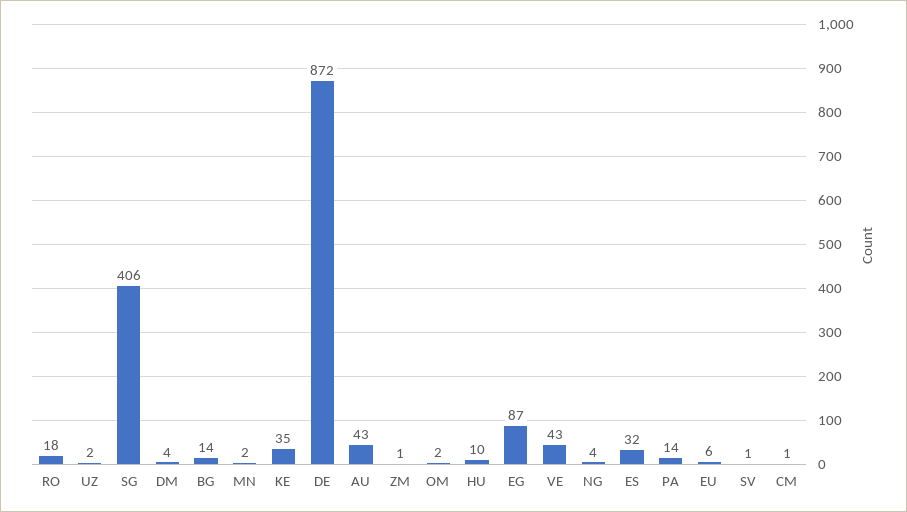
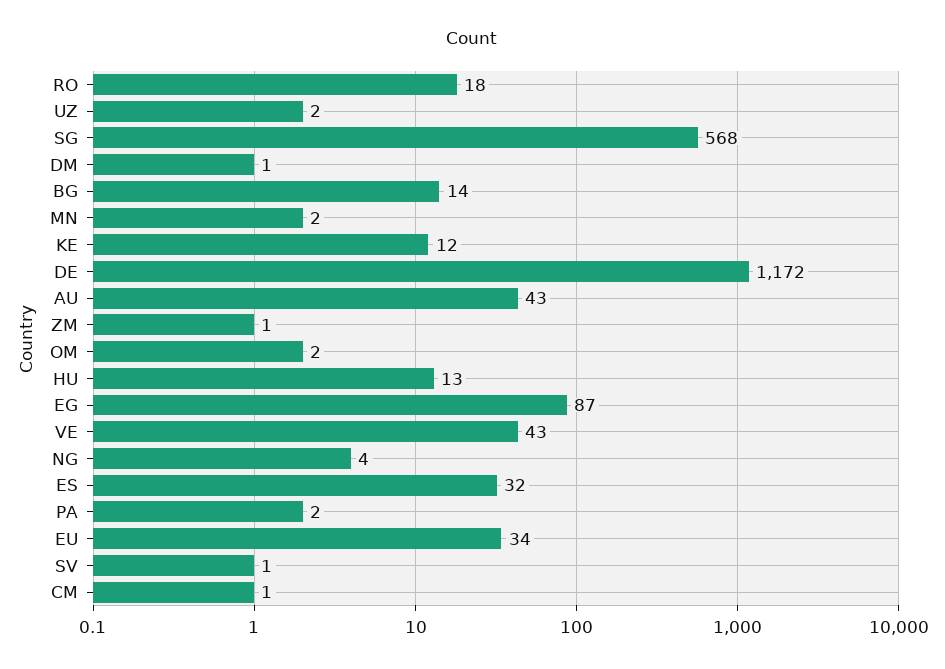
  {
    "RO": 18,
    "UZ": 2,
-   "SG": 406,
+   "SG": 568,
-   "DM": 4,
+   "DM": 1,
    "BG": 14,
    "MN": 2,
-   "KE": 35,
+   "KE": 12,
-   "DE": 872,
+   "DE": 1172,
    "AU": 43,
    "ZM": 1,
    "OM": 2,
-   "HU": 10,
+   "HU": 13,
    "EG": 87,
    "VE": 43,
    "NG": 4,
    "ES": 32,
-   "PA": 14,
+   "PA": 2,
-   "EU": 6,
+   "EU": 34,
    "SV": 1,
    "CM": 1
  }

